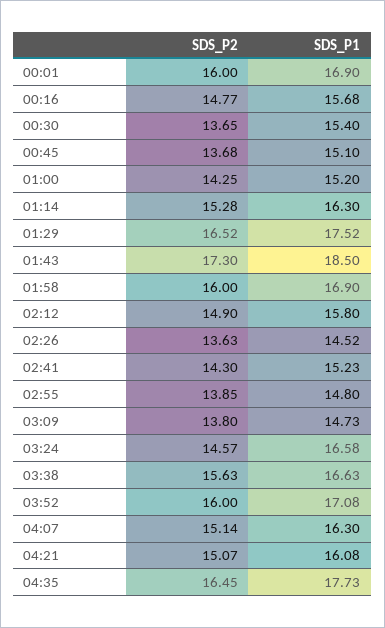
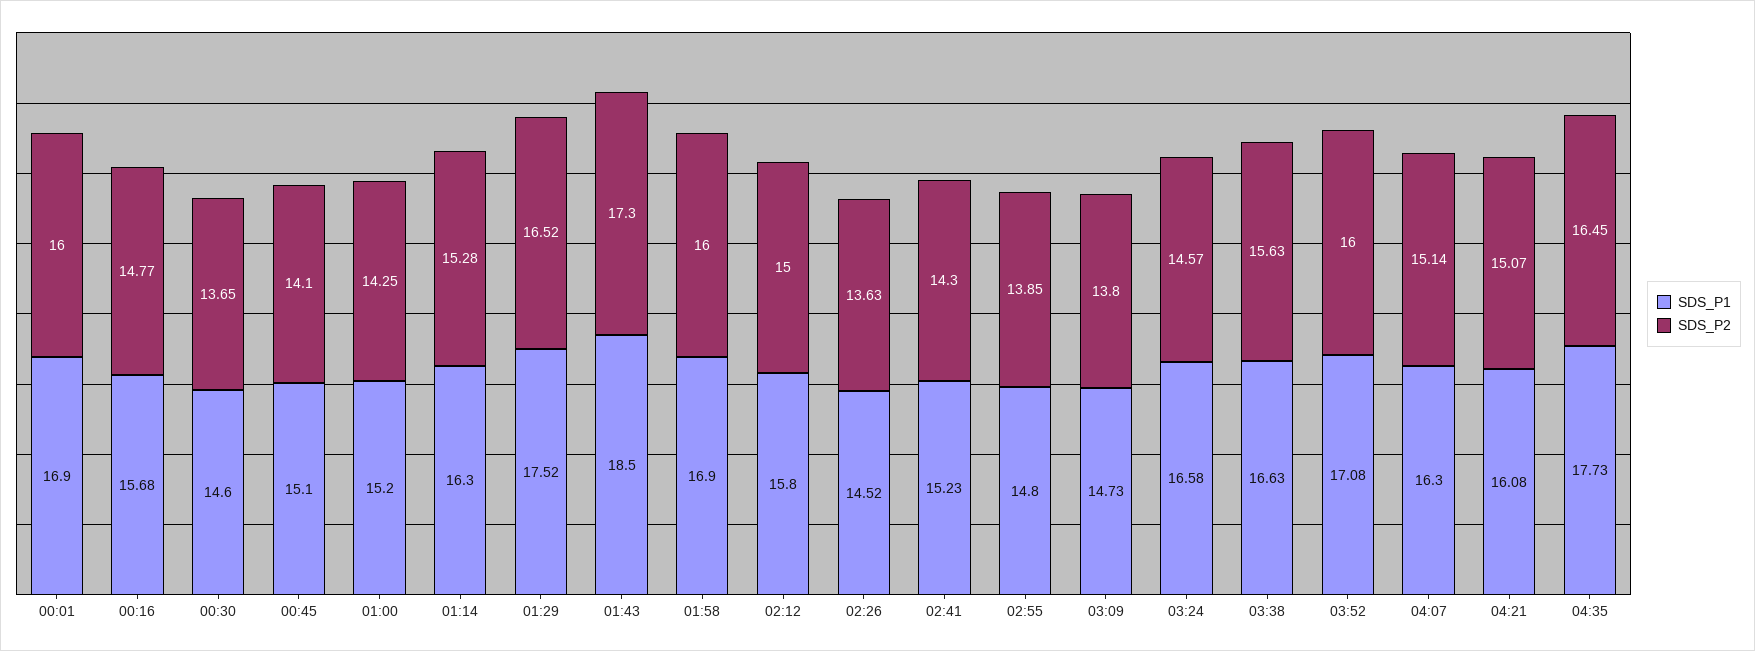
  {
    "SDS_P2": {
      "00:01": 16,
      "00:16": 14.77,
      "00:30": 13.65,
-     "00:45": 13.68,
+     "00:45": 14.1,
      "01:00": 14.25,
      "01:14": 15.28,
      "01:29": 16.52,
      "01:43": 17.3,
      "01:58": 16,
-     "02:12": 14.9,
+     "02:12": 15,
      "02:26": 13.63,
      "02:41": 14.3,
      "02:55": 13.85,
      "03:09": 13.8,
      "03:24": 14.57,
      "03:38": 15.63,
      "03:52": 16,
      "04:07": 15.14,
      "04:21": 15.07,
      "04:35": 16.45
    },
    "SDS_P1": {
      "00:01": 16.9,
      "00:16": 15.68,
-     "00:30": 15.4,
+     "00:30": 14.6,
      "00:45": 15.1,
      "01:00": 15.2,
      "01:14": 16.3,
      "01:29": 17.52,
      "01:43": 18.5,
      "01:58": 16.9,
      "02:12": 15.8,
      "02:26": 14.52,
      "02:41": 15.23,
      "02:55": 14.8,
      "03:09": 14.73,
      "03:24": 16.58,
      "03:38": 16.63,
      "03:52": 17.08,
      "04:07": 16.3,
      "04:21": 16.08,
      "04:35": 17.73
    }
  }

